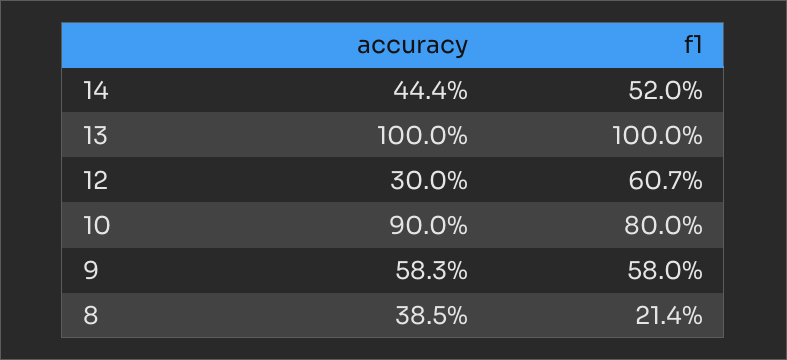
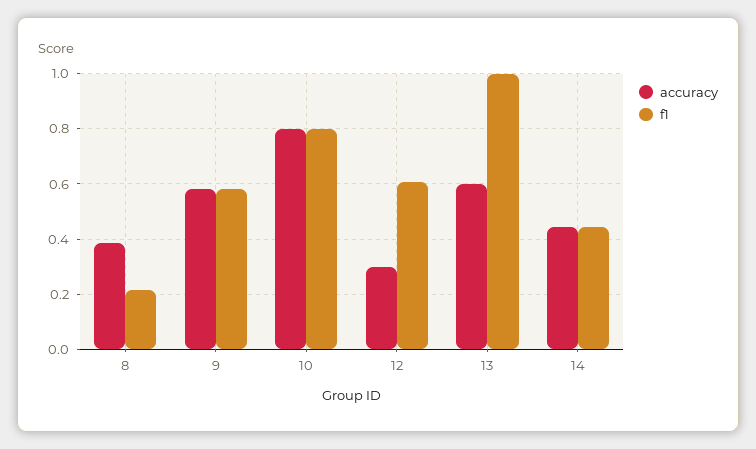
  {
    "accuracy": {
      "14": 0.444,
-     "13": 1,
+     "13": 0.6,
      "12": 0.3,
-     "10": 0.9,
+     "10": 0.8,
      "9": 0.583,
      "8": 0.385
    },
    "f1": {
-     "14": 0.52,
+     "14": 0.45,
      "13": 1,
      "12": 0.607,
      "10": 0.8,
      "9": 0.58,
      "8": 0.214
    }
  }

